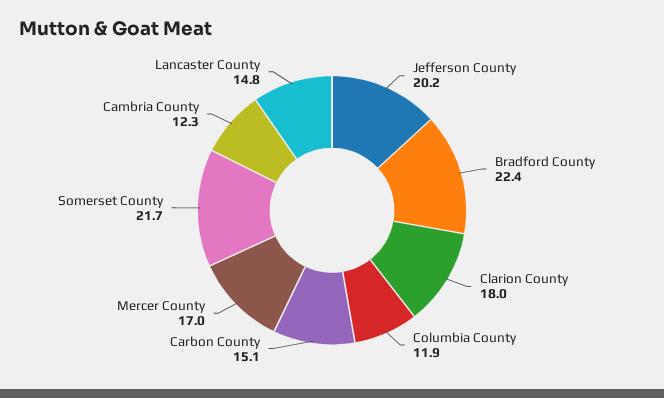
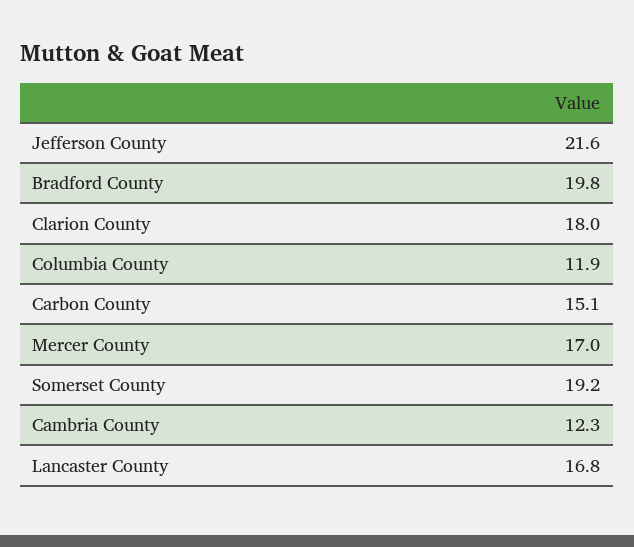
  {
-   "Jefferson County": 20.2,
+   "Jefferson County": 21.6,
-   "Bradford County": 22.4,
+   "Bradford County": 19.8,
    "Clarion County": 18,
    "Columbia County": 11.9,
    "Carbon County": 15.1,
    "Mercer County": 17,
-   "Somerset County": 21.7,
+   "Somerset County": 19.2,
    "Cambria County": 12.3,
-   "Lancaster County": 14.8
+   "Lancaster County": 16.8
  }

